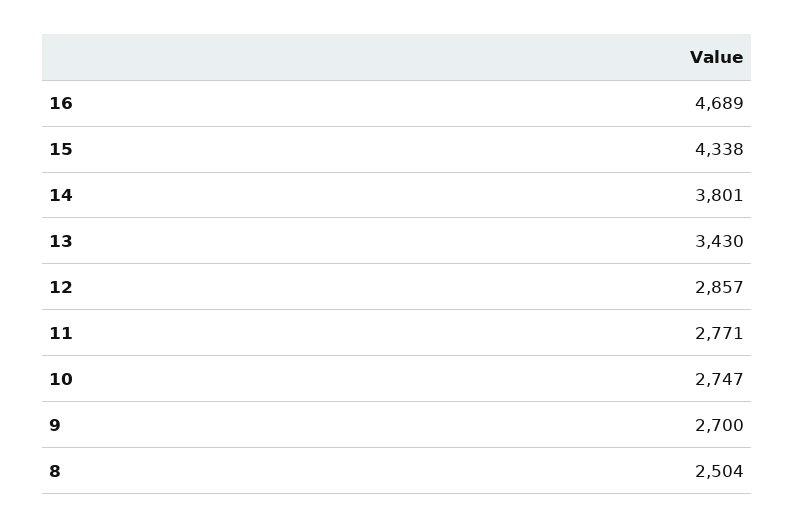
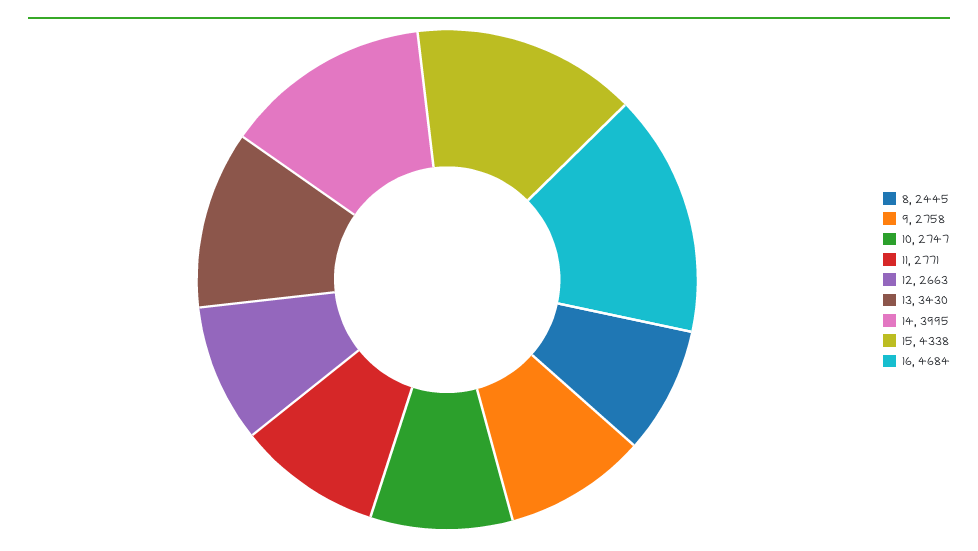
  {
-   "16": 4689,
+   "16": 4684,
    "15": 4338,
-   "14": 3801,
+   "14": 3995,
    "13": 3430,
-   "12": 2857,
+   "12": 2663,
    "11": 2771,
    "10": 2747,
-   "9": 2700,
+   "9": 2758,
-   "8": 2504
+   "8": 2445
  }

